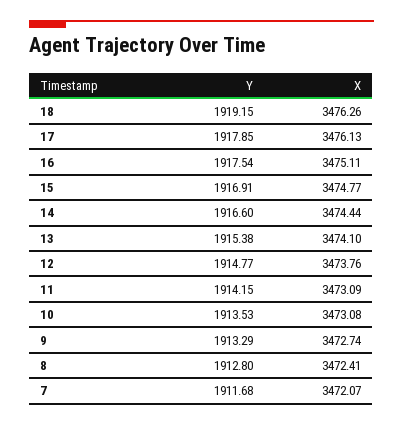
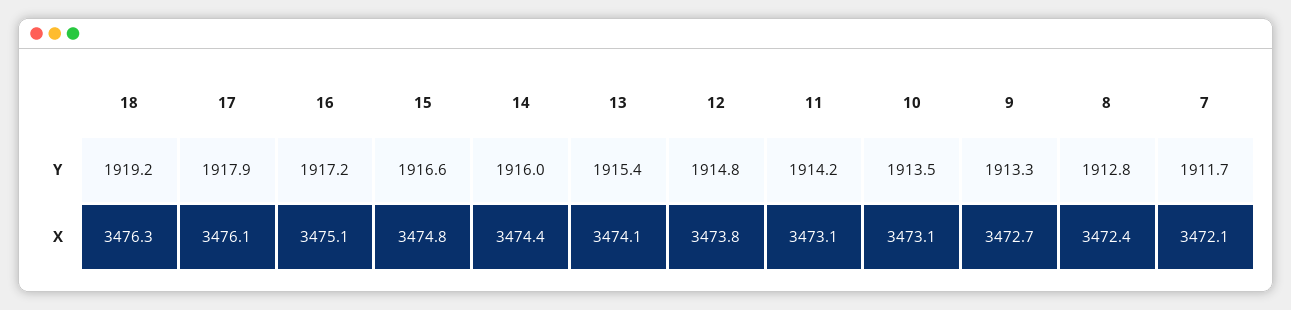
  {
    "Y": {
      "18": 1919.15,
      "17": 1917.85,
-     "16": 1917.54,
+     "16": 1917.2,
-     "15": 1916.91,
+     "15": 1916.6,
-     "14": 1916.6,
+     "14": 1916,
      "13": 1915.38,
      "12": 1914.77,
      "11": 1914.15,
      "10": 1913.53,
      "9": 1913.29,
      "8": 1912.8,
      "7": 1911.68
    },
    "X": {
      "18": 3476.26,
      "17": 3476.13,
      "16": 3475.11,
      "15": 3474.77,
      "14": 3474.44,
      "13": 3474.1,
      "12": 3473.76,
      "11": 3473.09,
      "10": 3473.08,
      "9": 3472.74,
      "8": 3472.41,
      "7": 3472.07
    }
  }

